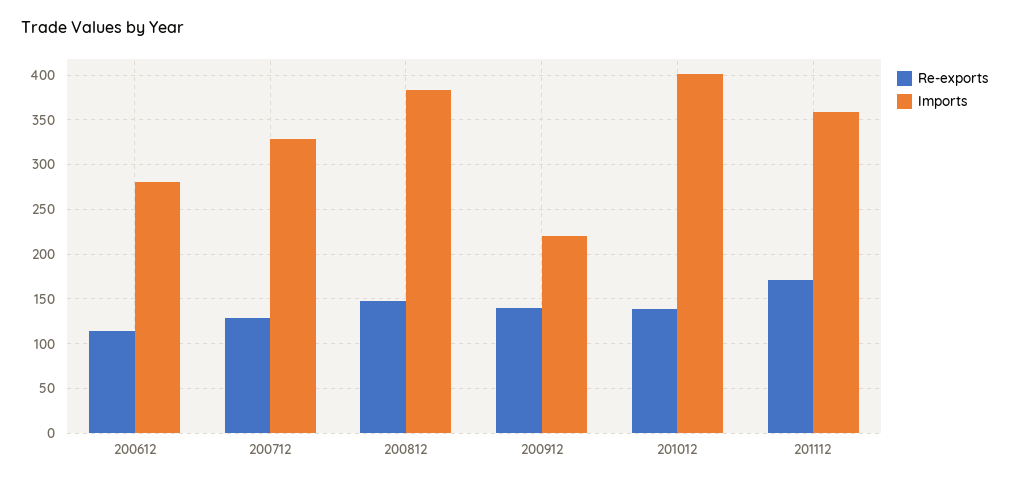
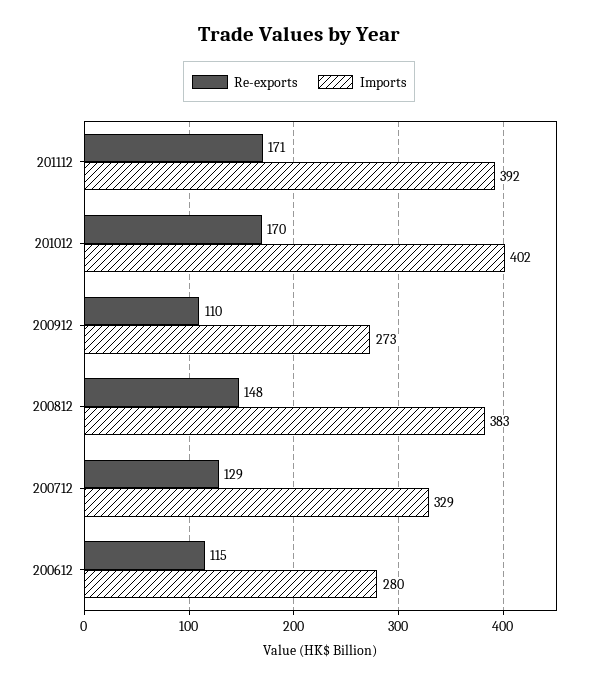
  {
    "Re-exports": {
      "200612": 115,
      "200712": 129,
      "200812": 148,
-     "200912": 140,
+     "200912": 110,
-     "201012": 140,
+     "201012": 170,
      "201112": 171
    },
    "Imports": {
      "200612": 280,
      "200712": 329,
      "200812": 383,
-     "200912": 220,
+     "200912": 273,
      "201012": 402,
-     "201112": 360
+     "201112": 392
    }
  }

